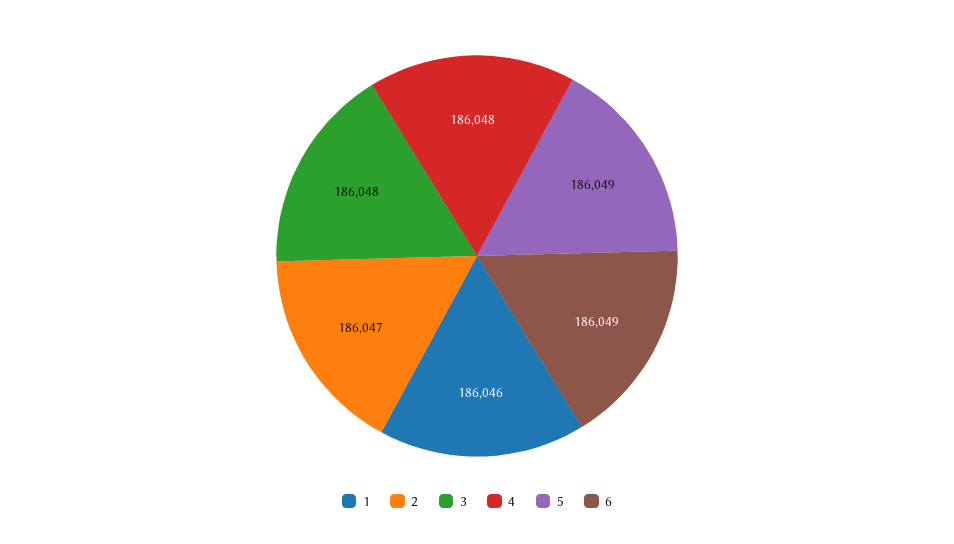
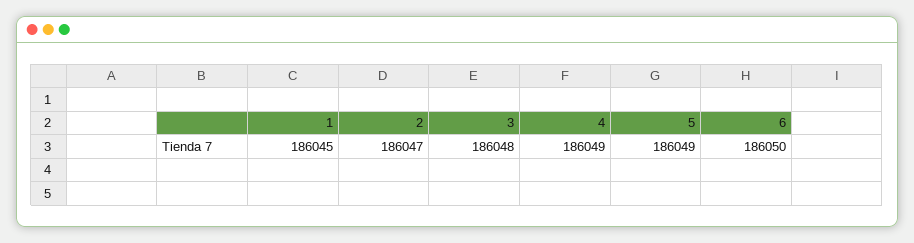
  {
-   "1": 186046,
+   "1": 186045,
    "2": 186047,
    "3": 186048,
-   "4": 186048,
+   "4": 186049,
    "5": 186049,
-   "6": 186049
+   "6": 186050
  }

